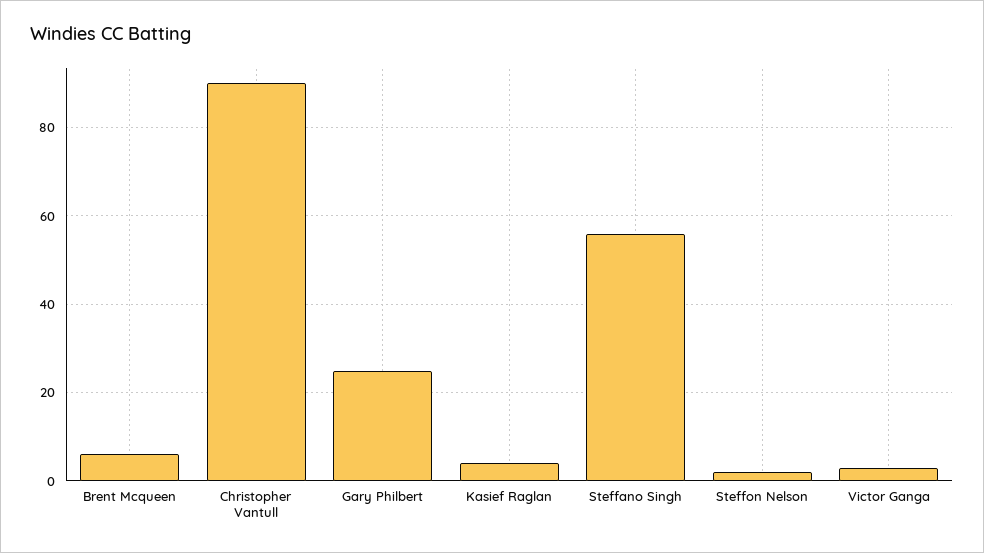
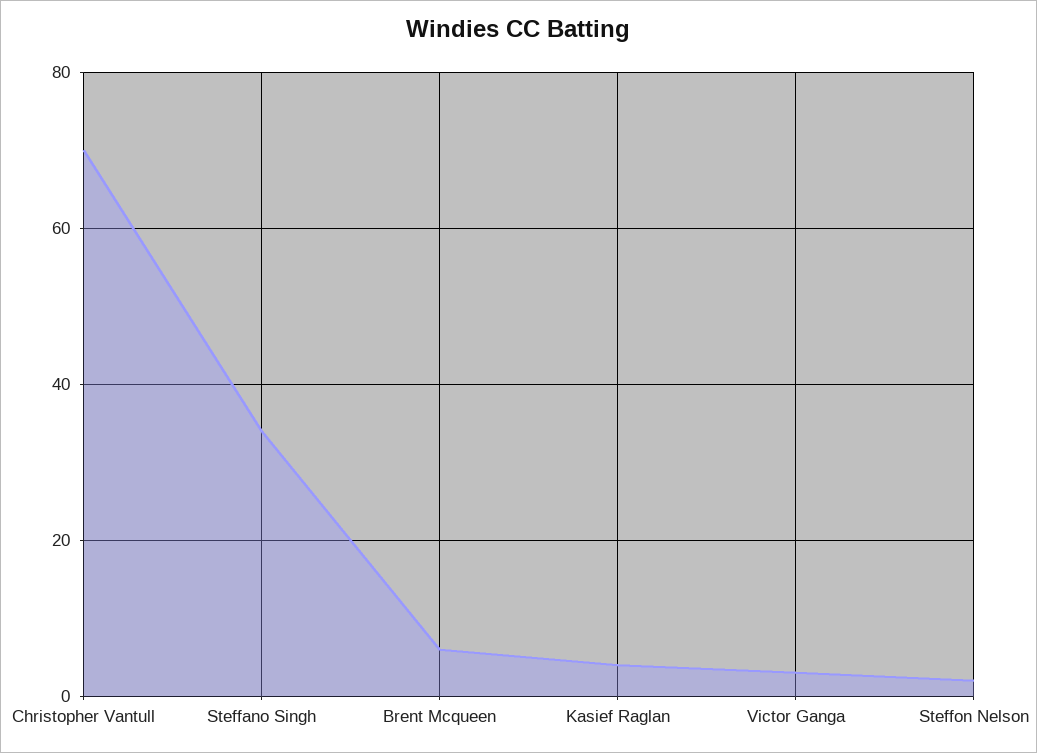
  {
    "Brent Mcqueen": 5,
-   "Christopher Vantull": 90,
+   "Christopher Vantull": 70,
-   "Gary Philbert": 25,
    "Kasief Raglan": 5,
-   "Steffano Singh": 55,
+   "Steffano Singh": 35,
    "Steffon Nelson": 0,
    "Victor Ganga": 5
  }

